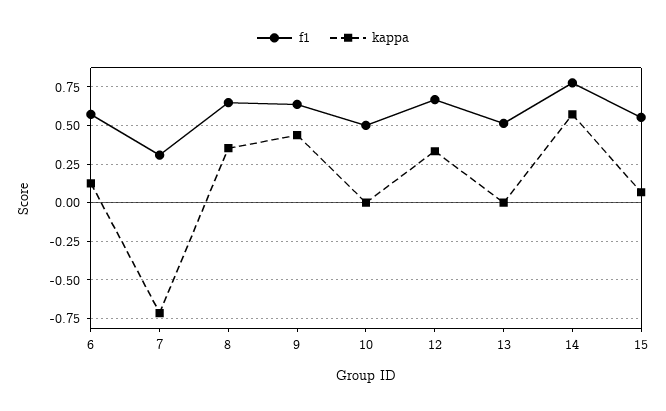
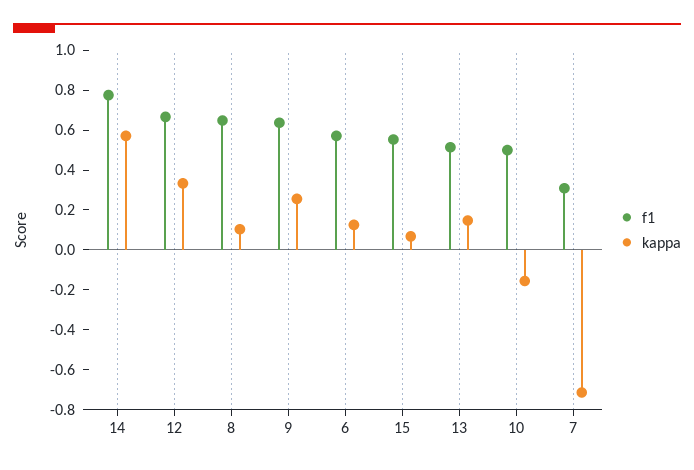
  {
    "f1": {
      "6": 0.55,
      "7": 0.3,
      "8": 0.65,
      "9": 0.65,
      "10": 0.5,
      "12": 0.65,
      "13": 0.5,
      "14": 0.8,
      "15": 0.55
    },
    "kappa": {
      "6": 0.15,
      "7": -0.7,
-     "8": 0.35,
+     "8": 0.1,
-     "9": 0.45,
+     "9": 0.25,
-     "10": 0,
+     "10": -0.15,
      "12": 0.35,
-     "13": 0,
+     "13": 0.15,
      "14": 0.55,
      "15": 0.05
    }
  }

